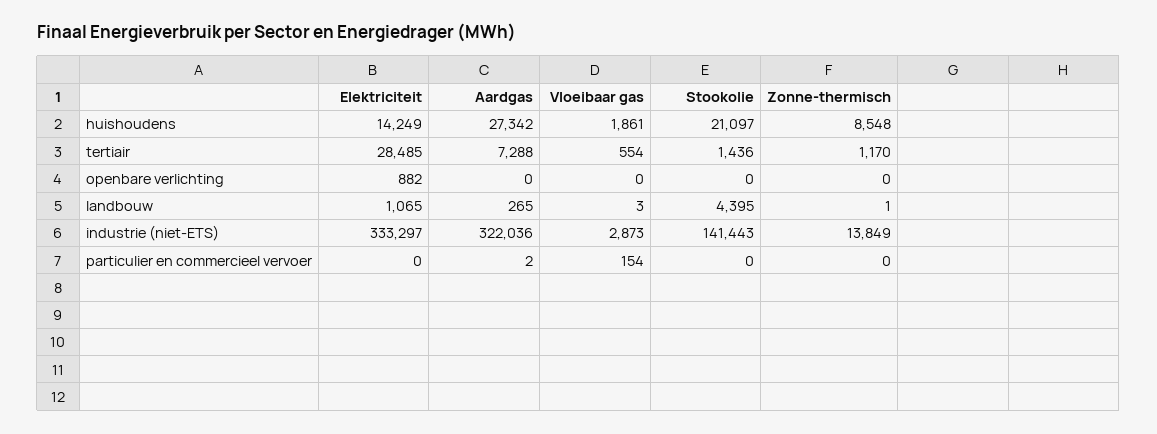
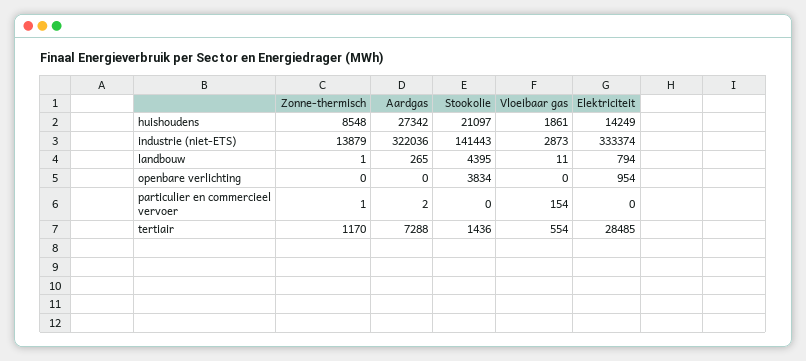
  {
    "Elektriciteit": {
      "huishoudens": 14249,
      "tertiair": 28485,
-     "openbare verlichting": 882,
+     "openbare verlichting": 954,
-     "landbouw": 1065,
+     "landbouw": 794,
-     "industrie (niet-ETS)": 333297,
+     "industrie (niet-ETS)": 333374,
      "particulier en commercieel vervoer": 0
    },
    "Aardgas": {
      "huishoudens": 27342,
      "tertiair": 7288,
      "openbare verlichting": 0,
      "landbouw": 265,
      "industrie (niet-ETS)": 322036,
      "particulier en commercieel vervoer": 2
    },
    "Vloeibaar gas": {
      "huishoudens": 1861,
      "tertiair": 554,
      "openbare verlichting": 0,
-     "landbouw": 3,
+     "landbouw": 11,
      "industrie (niet-ETS)": 2873,
      "particulier en commercieel vervoer": 154
    },
    "Stookolie": {
      "huishoudens": 21097,
      "tertiair": 1436,
-     "openbare verlichting": 0,
+     "openbare verlichting": 3834,
      "landbouw": 4395,
      "industrie (niet-ETS)": 141443,
      "particulier en commercieel vervoer": 0
    },
    "Zonne-thermisch": {
      "huishoudens": 8548,
      "tertiair": 1170,
      "openbare verlichting": 0,
      "landbouw": 1,
-     "industrie (niet-ETS)": 13849,
+     "industrie (niet-ETS)": 13879,
-     "particulier en commercieel vervoer": 0
+     "particulier en commercieel vervoer": 1
    }
  }

